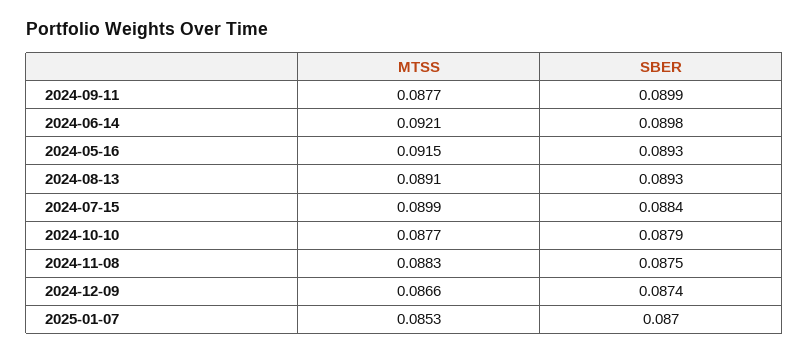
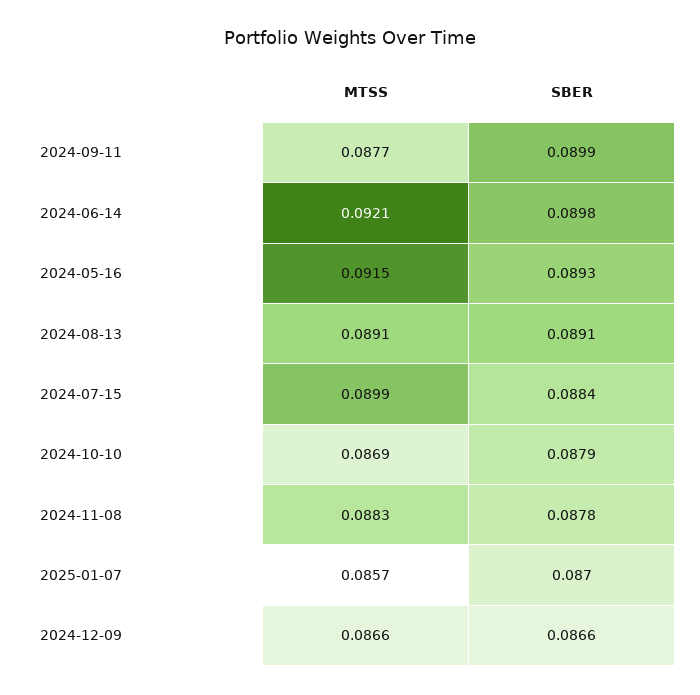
  {
    "MTSS": {
      "2024-09-11": 0.0877,
      "2024-06-14": 0.0921,
      "2024-05-16": 0.0915,
      "2024-08-13": 0.0891,
      "2024-07-15": 0.0899,
-     "2024-10-10": 0.0877,
+     "2024-10-10": 0.0869,
      "2024-11-08": 0.0883,
      "2024-12-09": 0.0866,
-     "2025-01-07": 0.0853
+     "2025-01-07": 0.0857
    },
    "SBER": {
      "2024-09-11": 0.0899,
      "2024-06-14": 0.0898,
      "2024-05-16": 0.0893,
-     "2024-08-13": 0.0893,
+     "2024-08-13": 0.0891,
      "2024-07-15": 0.0884,
      "2024-10-10": 0.0879,
-     "2024-11-08": 0.0875,
+     "2024-11-08": 0.0878,
-     "2024-12-09": 0.0874,
+     "2024-12-09": 0.0866,
      "2025-01-07": 0.087
    }
  }

